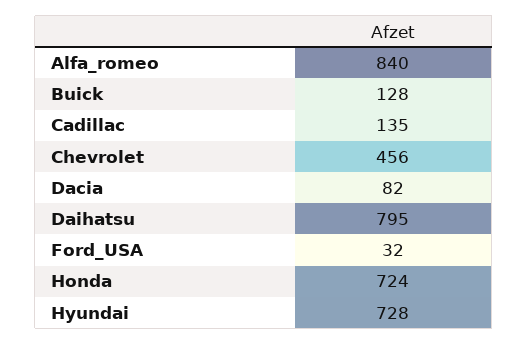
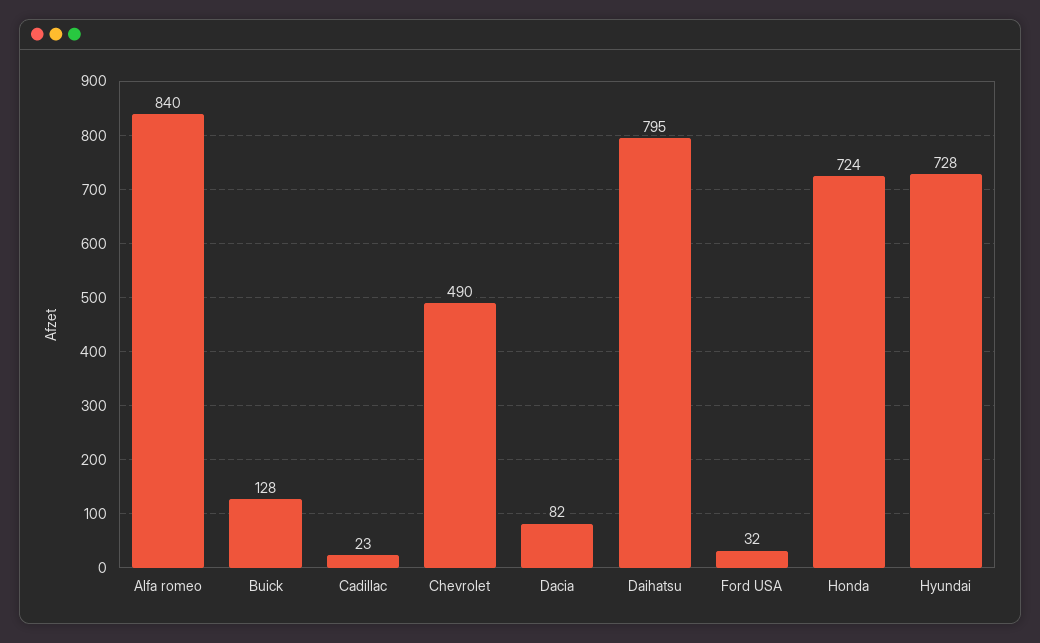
  {
    "Alfa_romeo": 840,
    "Buick": 128,
-   "Cadillac": 135,
+   "Cadillac": 23,
-   "Chevrolet": 456,
+   "Chevrolet": 490,
    "Dacia": 82,
    "Daihatsu": 795,
    "Ford_USA": 32,
    "Honda": 724,
    "Hyundai": 728
  }

